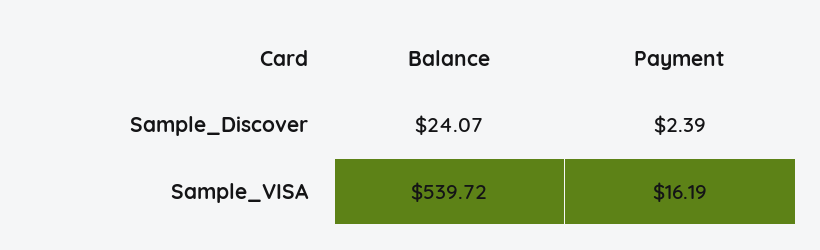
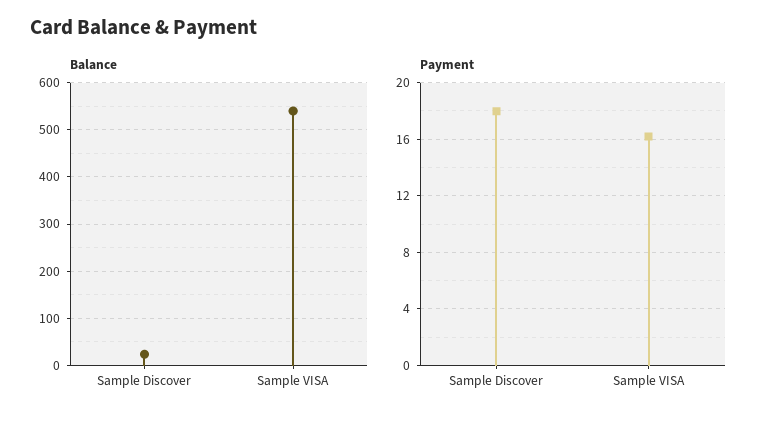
  {
    "Balance": {
      "Sample_Discover": 24.07,
      "Sample_VISA": 539.72
    },
    "Payment": {
-     "Sample_Discover": 2.39,
+     "Sample_Discover": 18,
      "Sample_VISA": 16.19
    }
  }

